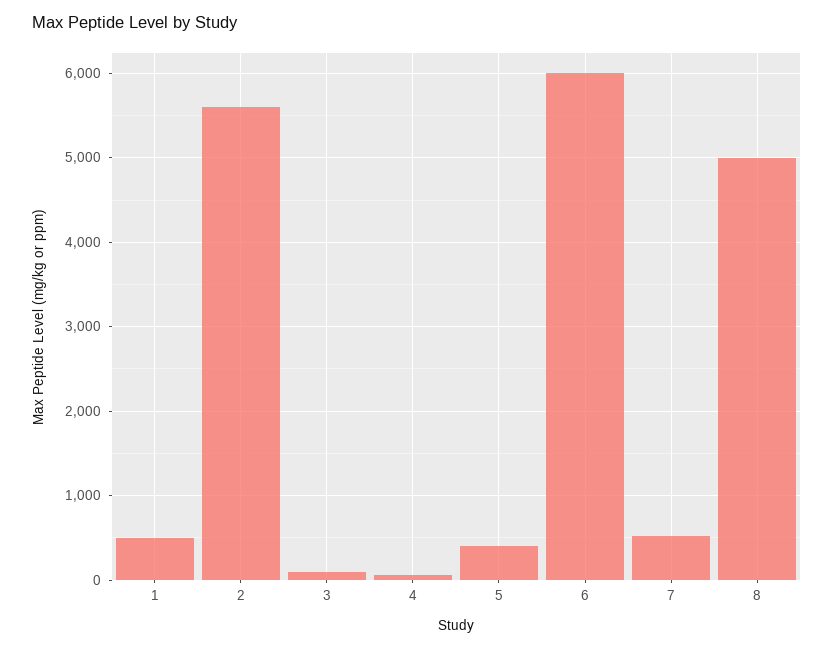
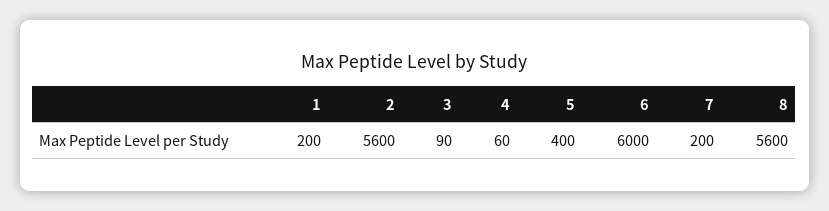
  {
-   "1": 500,
+   "1": 200,
    "2": 5600,
    "3": 90,
    "4": 60,
    "5": 400,
    "6": 6000,
-   "7": 500,
+   "7": 200,
-   "8": 5000
+   "8": 5600
  }

